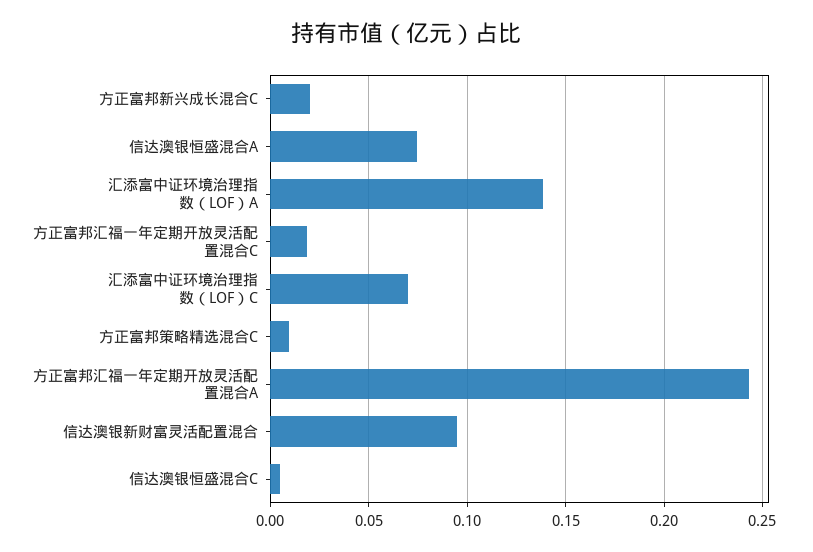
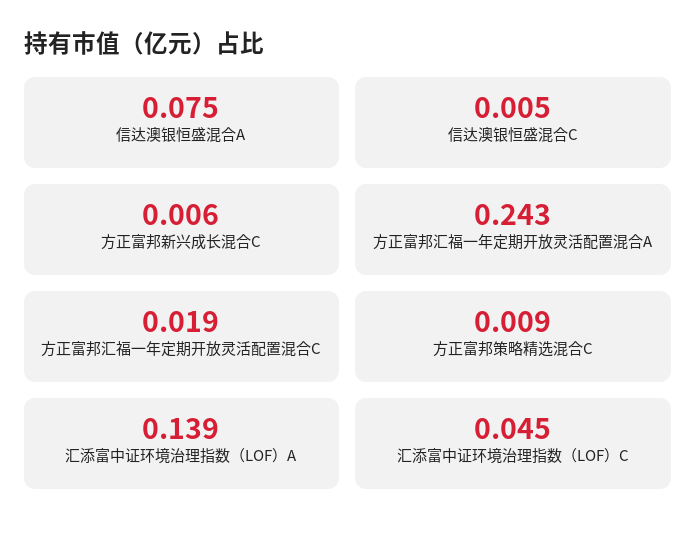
  {
-   "方正富邦新兴成长混合C": 0.02,
+   "方正富邦新兴成长混合C": 0.006,
    "信达澳银恒盛混合A": 0.075,
    "汇添富中证环境治理指数（LOF）A": 0.139,
    "方正富邦汇福一年定期开放灵活配置混合C": 0.019,
-   "汇添富中证环境治理指数（LOF）C": 0.07,
+   "汇添富中证环境治理指数（LOF）C": 0.045,
    "方正富邦策略精选混合C": 0.009,
    "方正富邦汇福一年定期开放灵活配置混合A": 0.243,
-   "信达澳银新财富灵活配置混合": 0.095,
    "信达澳银恒盛混合C": 0.005
  }

